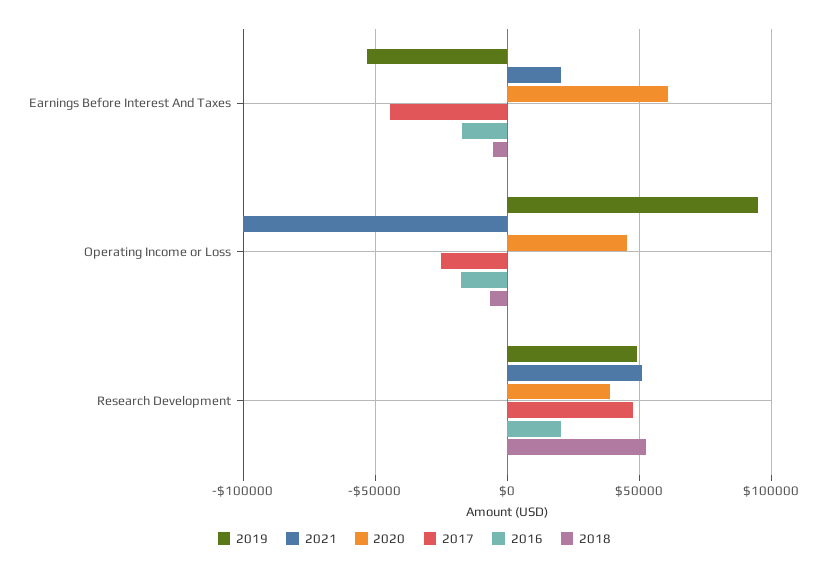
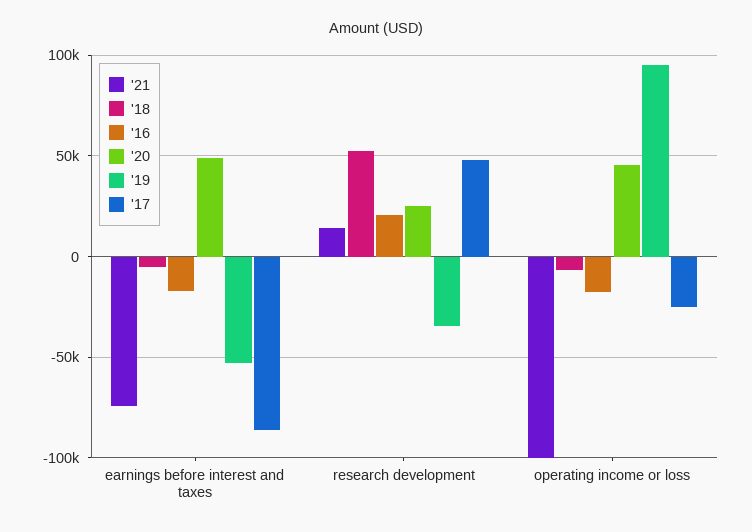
  {
    "2019": {
      "Earnings Before Interest And Taxes": -55000,
      "Operating Income or Loss": 95000,
-     "Research Development": 50000
+     "Research Development": -35000
    },
    "2021": {
-     "Earnings Before Interest And Taxes": 20000,
+     "Earnings Before Interest And Taxes": -75000,
      "Operating Income or Loss": -100000,
-     "Research Development": 50000
+     "Research Development": 15000
    },
    "2020": {
-     "Earnings Before Interest And Taxes": 60000,
+     "Earnings Before Interest And Taxes": 50000,
      "Operating Income or Loss": 45000,
-     "Research Development": 40000
+     "Research Development": 25000
    },
    "2017": {
-     "Earnings Before Interest And Taxes": -45000,
+     "Earnings Before Interest And Taxes": -85000,
      "Operating Income or Loss": -25000,
      "Research Development": 50000
    },
    "2016": {
      "Earnings Before Interest And Taxes": -15000,
      "Operating Income or Loss": -20000,
      "Research Development": 20000
    },
    "2018": {
      "Earnings Before Interest And Taxes": -5000,
      "Operating Income or Loss": -5000,
      "Research Development": 55000
    }
  }

